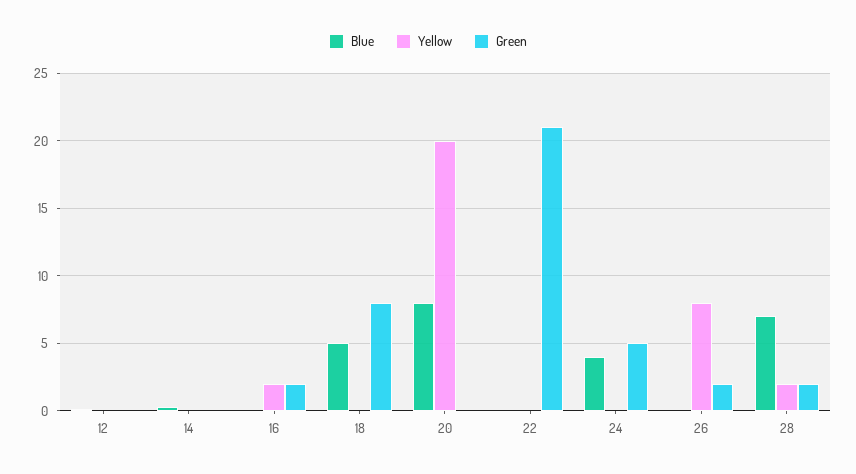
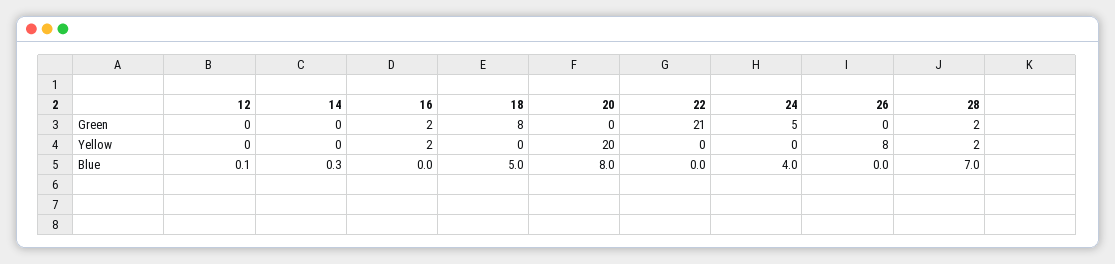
  {
    "Blue": {
      "12": 0.1,
      "14": 0.3,
      "16": 0,
      "18": 5,
      "20": 8,
      "22": 0,
      "24": 4,
      "26": 0,
      "28": 7
    },
    "Yellow": {
      "12": 0,
      "14": 0,
      "16": 2,
      "18": 0,
      "20": 20,
      "22": 0,
      "24": 0,
      "26": 8,
      "28": 2
    },
    "Green": {
      "12": 0,
      "14": 0,
      "16": 2,
      "18": 8,
      "20": 0,
      "22": 21,
      "24": 5,
-     "26": 2,
+     "26": 0,
      "28": 2
    }
  }

